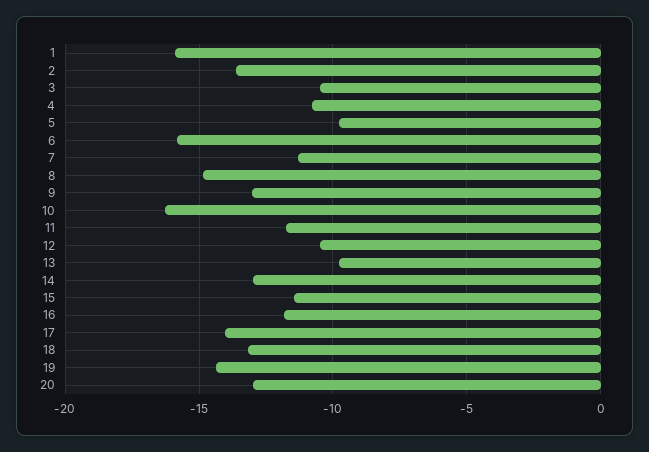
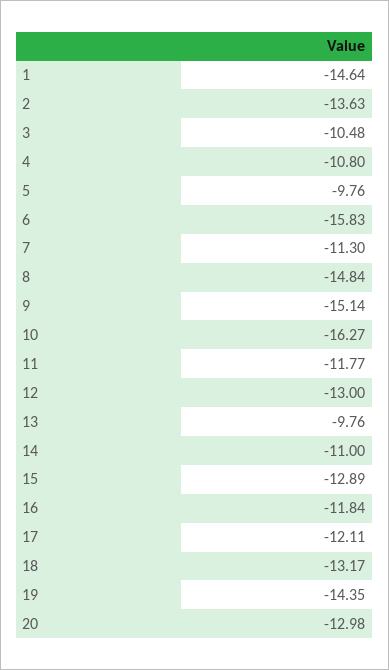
  {
-   "1": -16,
+   "1": -14.64,
    "2": -13.63,
    "3": -10.48,
    "4": -10.8,
    "5": -9.76,
    "6": -15.83,
    "7": -11.3,
    "8": -14.84,
-   "9": -13,
+   "9": -15.14,
    "10": -16.27,
    "11": -11.77,
-   "12": -10.5,
+   "12": -13,
    "13": -9.76,
-   "14": -13,
+   "14": -11,
-   "15": -11.5,
+   "15": -12.89,
    "16": -11.84,
-   "17": -14,
+   "17": -12.11,
    "18": -13.17,
    "19": -14.35,
    "20": -12.98
  }

